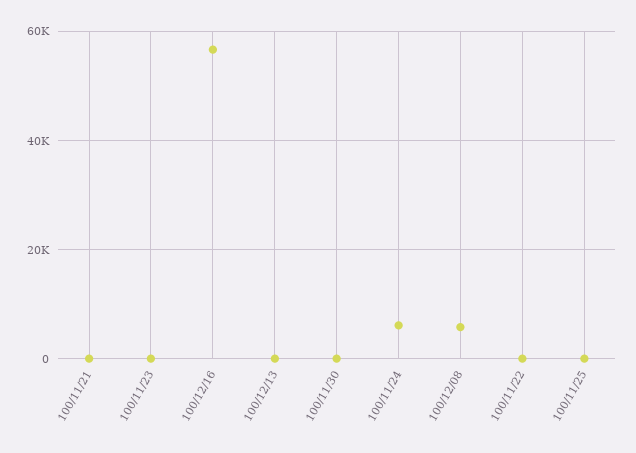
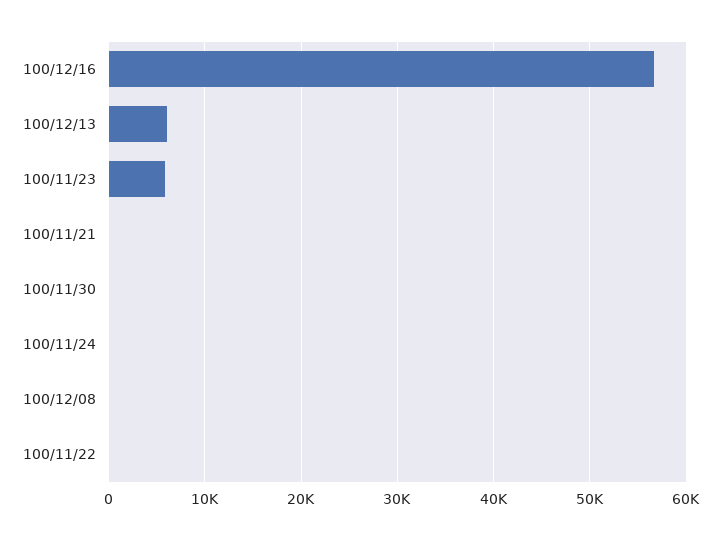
  {
    "100/11/21": 0,
-   "100/11/23": 0,
+   "100/11/23": 6000,
    "100/12/16": 57000,
-   "100/12/13": 0,
+   "100/12/13": 6000,
    "100/11/30": 0,
-   "100/11/24": 6000,
+   "100/11/24": 0,
-   "100/12/08": 6000,
+   "100/12/08": 0,
-   "100/11/22": 0,
+   "100/11/22": 0
-   "100/11/25": 0
  }

